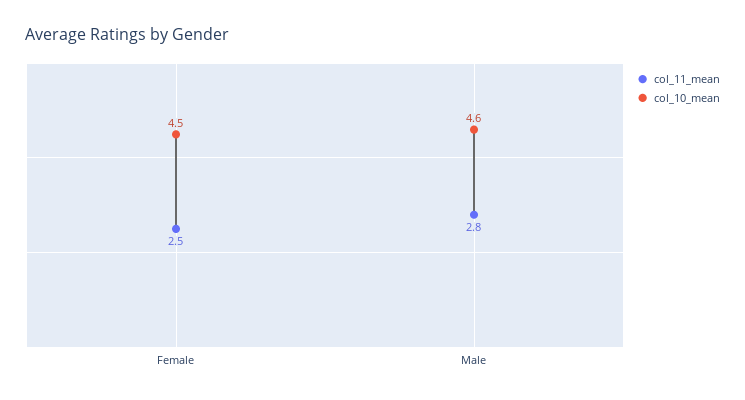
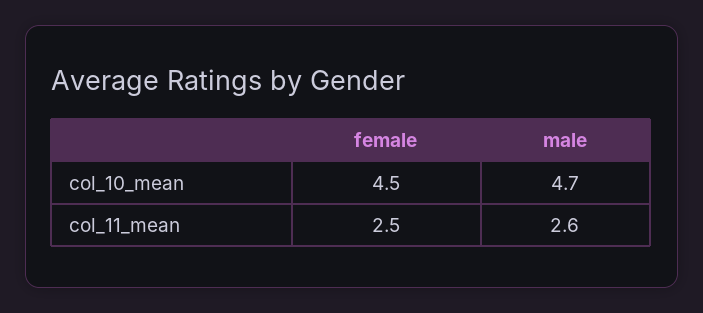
  {
    "col_11_mean": {
      "Female": 2.5,
-     "Male": 2.8
+     "Male": 2.6
    },
    "col_10_mean": {
      "Female": 4.5,
-     "Male": 4.6
+     "Male": 4.7
    }
  }

